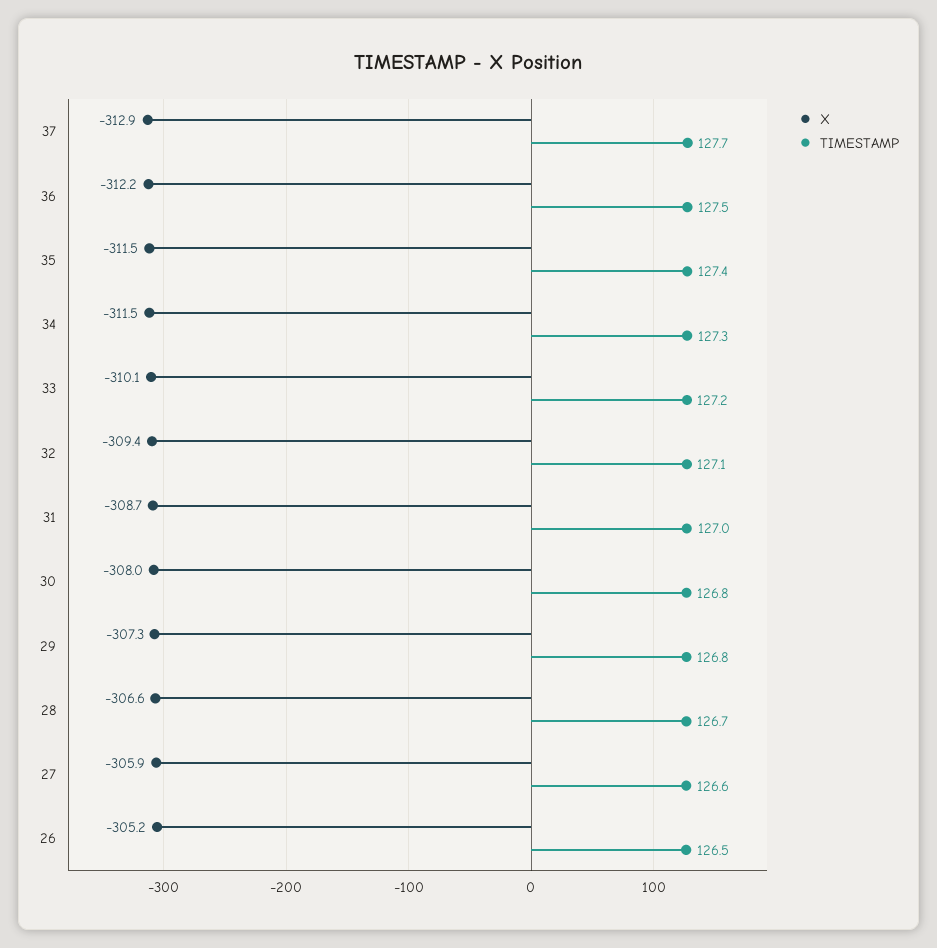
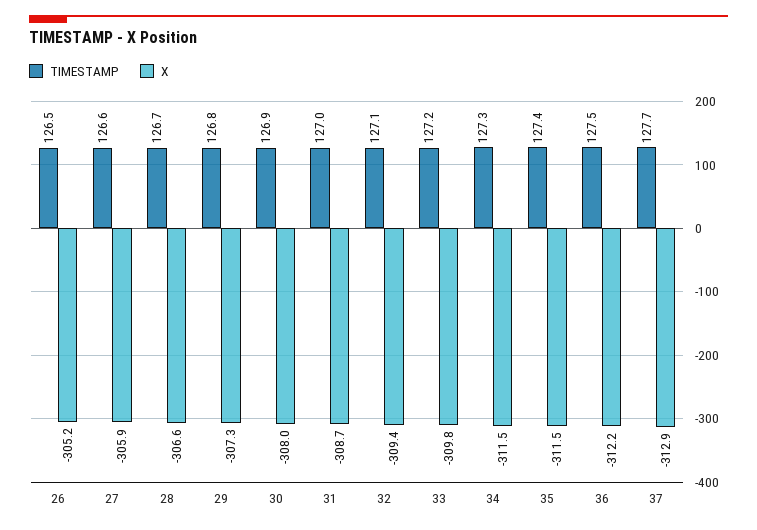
  {
    "X": {
      "37": -312.9,
      "36": -312.2,
      "35": -311.5,
      "34": -311.5,
-     "33": -310.1,
+     "33": -309.8,
      "32": -309.4,
      "31": -308.7,
      "30": -308,
      "29": -307.3,
      "28": -306.6,
      "27": -305.9,
      "26": -305.2
    },
    "TIMESTAMP": {
      "37": 127.7,
      "36": 127.5,
      "35": 127.4,
      "34": 127.3,
      "33": 127.2,
      "32": 127.1,
      "31": 127,
-     "30": 126.8,
+     "30": 126.9,
      "29": 126.8,
      "28": 126.7,
      "27": 126.6,
      "26": 126.5
    }
  }

